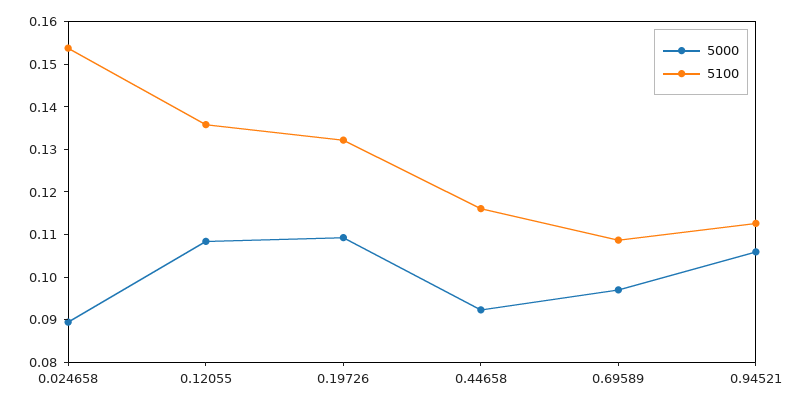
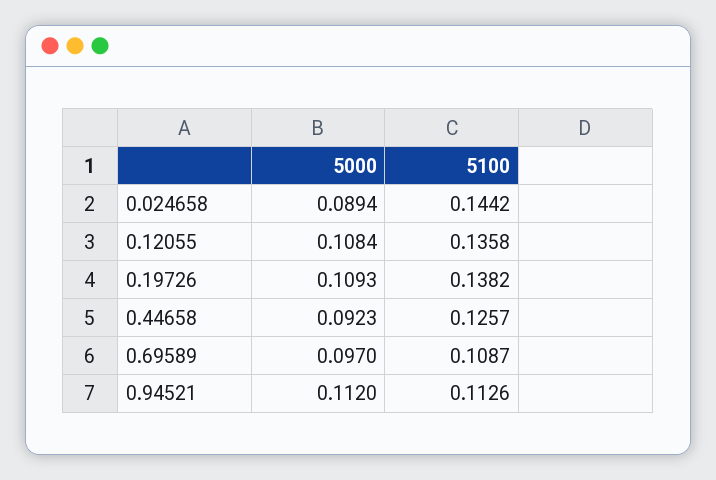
  {
    "5000": {
      "0.024658": 0.0894,
      "0.12055": 0.1084,
      "0.19726": 0.1093,
      "0.44658": 0.0923,
      "0.69589": 0.097,
-     "0.94521": 0.106
+     "0.94521": 0.112
    },
    "5100": {
-     "0.024658": 0.154,
+     "0.024658": 0.1442,
      "0.12055": 0.1358,
-     "0.19726": 0.132,
+     "0.19726": 0.1382,
-     "0.44658": 0.116,
+     "0.44658": 0.1257,
      "0.69589": 0.1087,
      "0.94521": 0.1126
    }
  }

